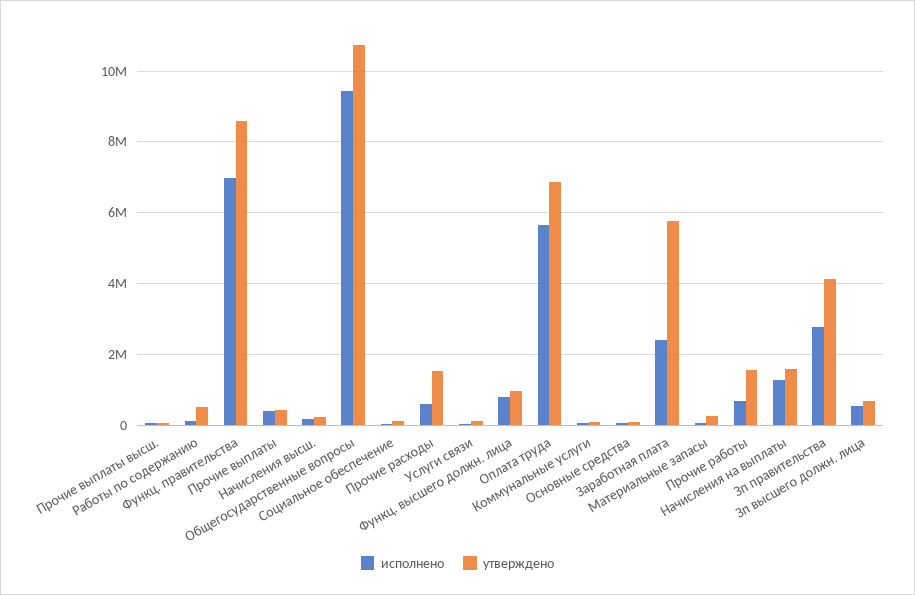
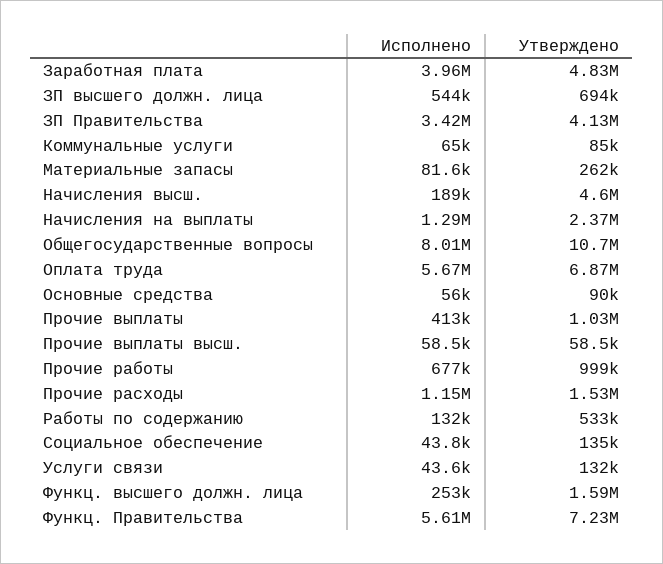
  {
    "исполнено": {
      "Прочие выплаты высш.": 58500,
      "Работы по содержанию": 132000,
-     "Функц. правительства": 7000000,
+     "Функц. правительства": 5610000,
      "Прочие выплаты": 413000,
      "Начисления высш.": 189000,
-     "Общегосударственные вопросы": 9400000,
+     "Общегосударственные вопросы": 8010000,
      "Социальное обеспечение": 43800,
-     "Прочие расходы": 600000,
+     "Прочие расходы": 1150000,
      "Услуги связи": 43600,
-     "Функц. высшего должн. лица": 800000,
+     "Функц. высшего должн. лица": 253000,
      "Оплата труда": 5670000,
      "Коммунальные услуги": 65000,
      "Основные средства": 56000,
-     "Заработная плата": 2400000,
+     "Заработная плата": 3960000,
      "Материальные запасы": 81600,
      "Прочие работы": 677000,
      "Начисления на выплаты": 1290000,
-     "Зп правительства": 2800000,
+     "Зп правительства": 3420000,
      "Зп высшего должн. лица": 544000
    },
    "утверждено": {
      "Прочие выплаты высш.": 58500,
      "Работы по содержанию": 533000,
-     "Функц. правительства": 8600000,
+     "Функц. правительства": 7230000,
-     "Прочие выплаты": 400000,
+     "Прочие выплаты": 1030000,
-     "Начисления высш.": 200000,
+     "Начисления высш.": 4600000,
      "Общегосударственные вопросы": 10700000,
      "Социальное обеспечение": 135000,
      "Прочие расходы": 1530000,
      "Услуги связи": 132000,
-     "Функц. высшего должн. лица": 1000000,
+     "Функц. высшего должн. лица": 1590000,
      "Оплата труда": 6870000,
      "Коммунальные услуги": 85000,
      "Основные средства": 90000,
-     "Заработная плата": 5800000,
+     "Заработная плата": 4830000,
      "Материальные запасы": 262000,
-     "Прочие работы": 1600000,
+     "Прочие работы": 999000,
-     "Начисления на выплаты": 1600000,
+     "Начисления на выплаты": 2370000,
      "Зп правительства": 4130000,
      "Зп высшего должн. лица": 694000
    }
  }

